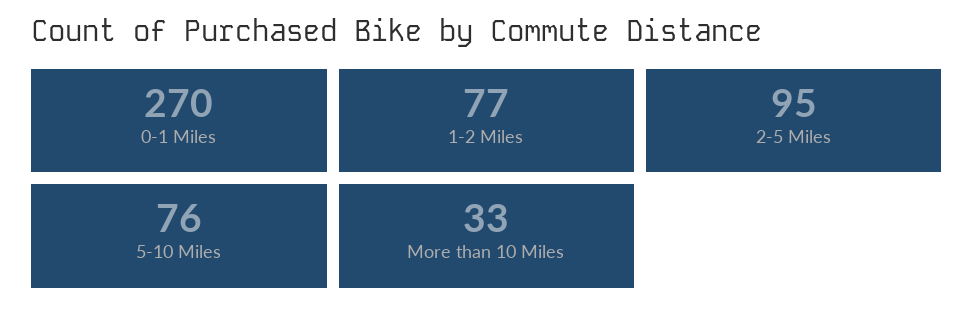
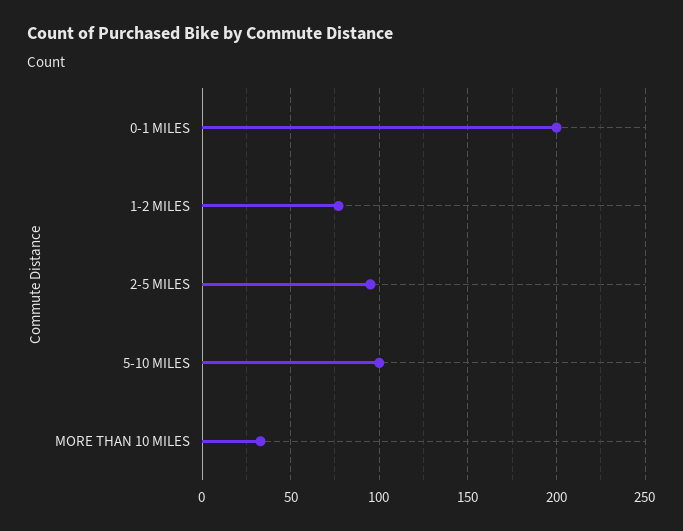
  {
-   "0-1 Miles": 270,
+   "0-1 Miles": 200,
    "1-2 Miles": 77,
    "2-5 Miles": 95,
-   "5-10 Miles": 76,
+   "5-10 Miles": 100,
    "More than 10 Miles": 33
  }

